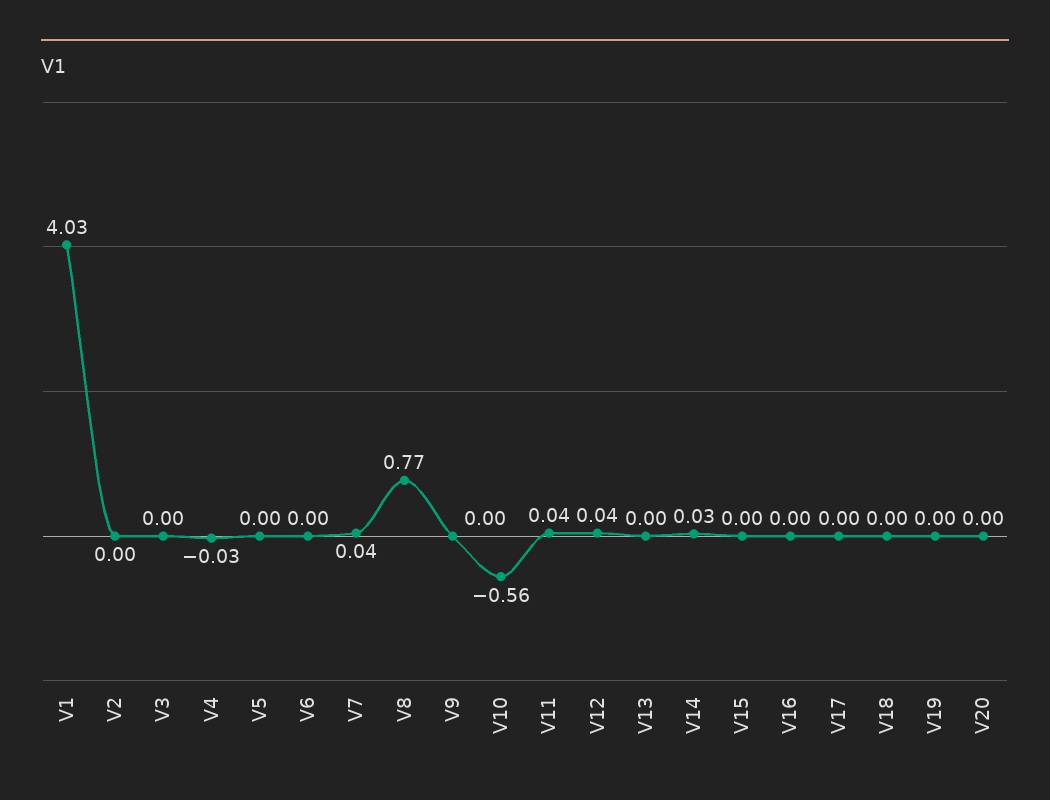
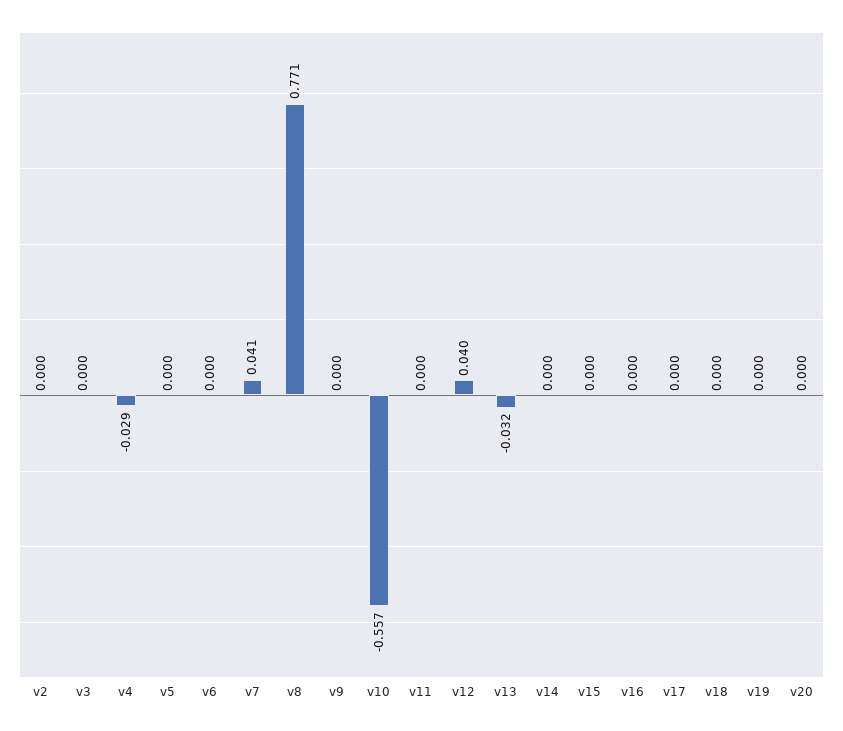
  {
-   "V1": 4.03,
    "V2": 0,
    "V3": 0,
    "V4": -0.029,
    "V5": 0,
    "V6": 0,
    "V7": 0.041,
    "V8": 0.771,
    "V9": 0,
    "V10": -0.557,
-   "V11": 0.04,
+   "V11": 0,
    "V12": 0.04,
-   "V13": 0,
+   "V13": -0.032,
-   "V14": 0.03,
+   "V14": 0,
    "V15": 0,
    "V16": 0,
    "V17": 0,
    "V18": 0,
    "V19": 0,
    "V20": 0
  }

